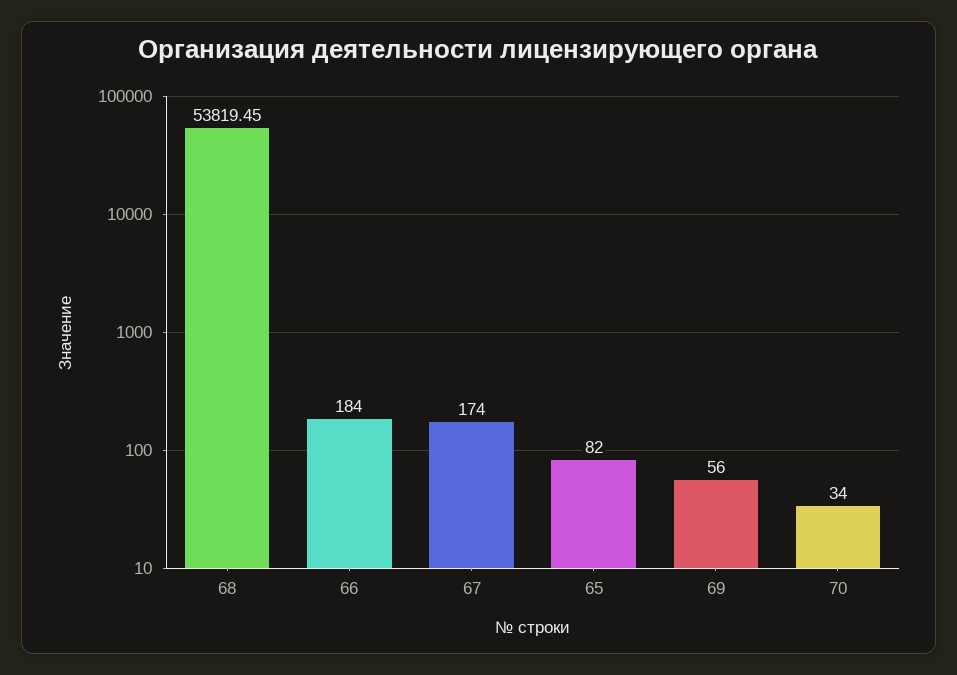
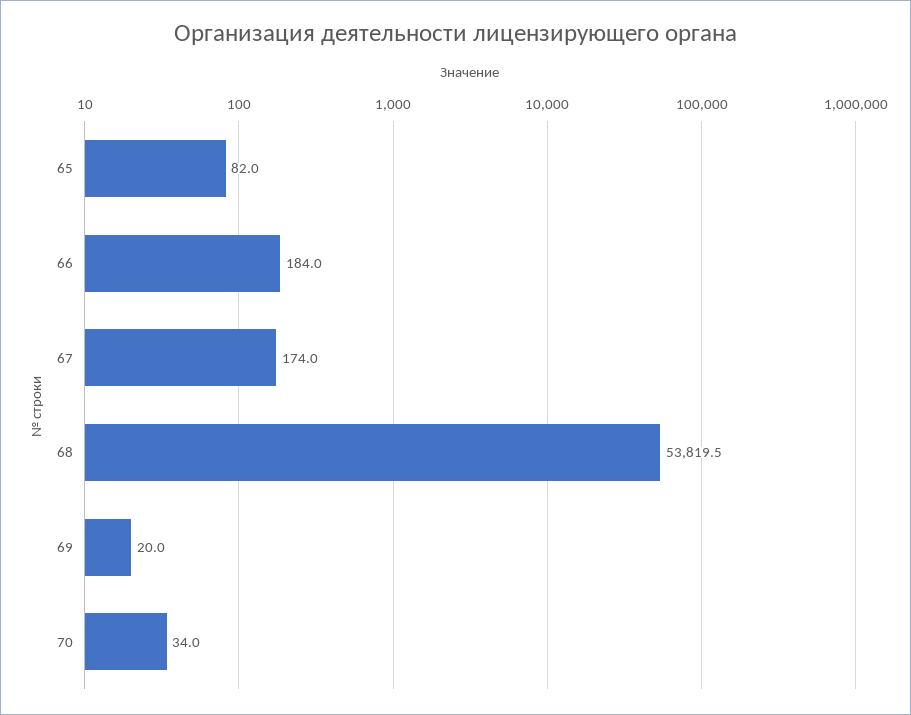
  {
    "68": 53819.45,
    "66": 184,
    "67": 174,
    "65": 82,
-   "69": 56,
+   "69": 20,
    "70": 34
  }

